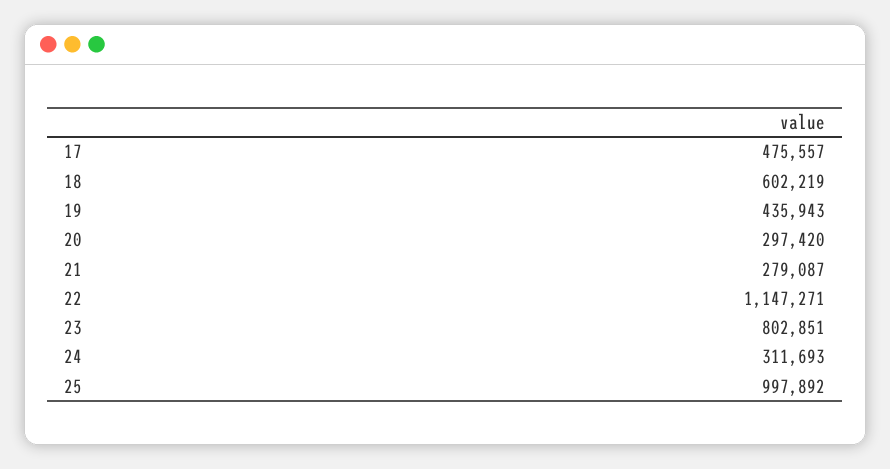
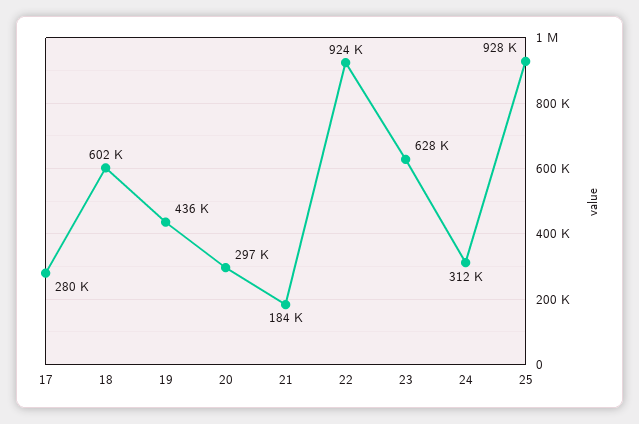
  {
-   "17": 475557,
+   "17": 280000,
    "18": 602219,
    "19": 435943,
    "20": 297420,
-   "21": 279087,
+   "21": 184000,
-   "22": 1147271,
+   "22": 924000,
-   "23": 802851,
+   "23": 628000,
    "24": 311693,
-   "25": 997892
+   "25": 928000
  }

